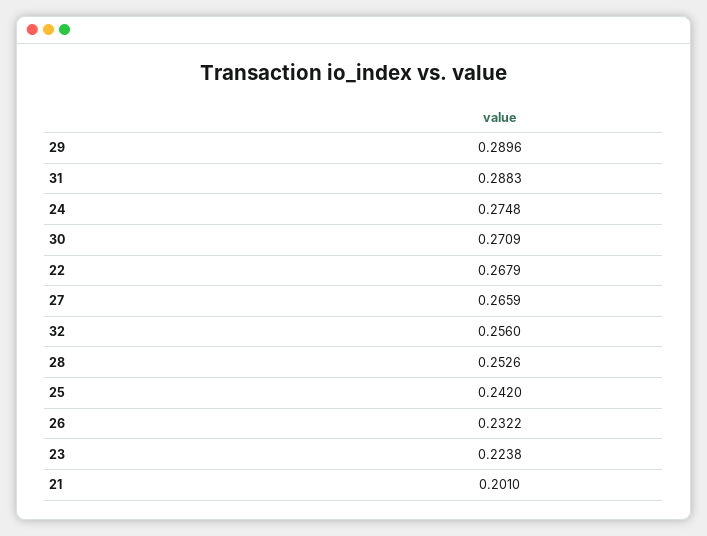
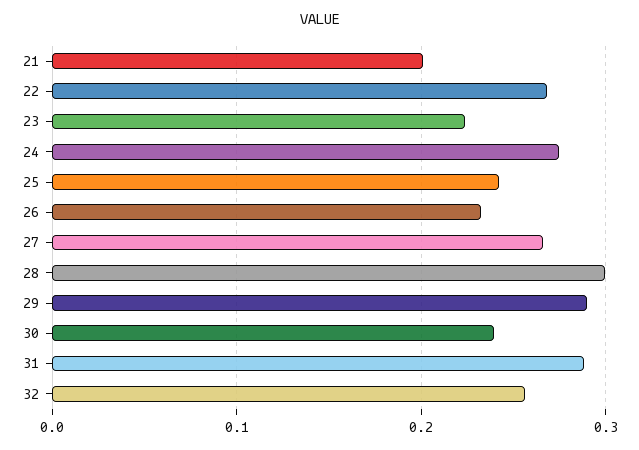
  {
    "29": 0.2896,
    "31": 0.2883,
    "24": 0.2748,
-   "30": 0.2709,
+   "30": 0.24,
    "22": 0.2679,
    "27": 0.2659,
    "32": 0.256,
-   "28": 0.2526,
+   "28": 0.3,
    "25": 0.242,
    "26": 0.2322,
    "23": 0.2238,
    "21": 0.201
  }

